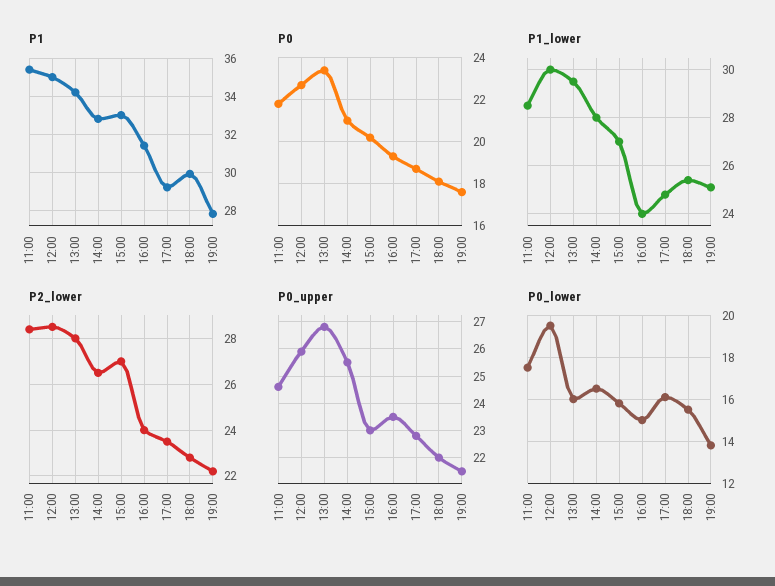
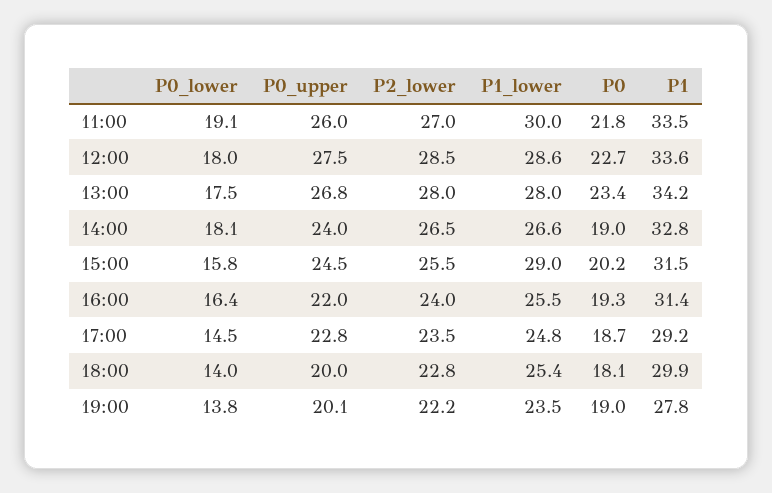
  {
    "P1": {
-     "11:00": 35.5,
+     "11:00": 33.5,
-     "12:00": 35,
+     "12:00": 33.6,
      "13:00": 34.2,
      "14:00": 32.8,
-     "15:00": 33,
+     "15:00": 31.5,
      "16:00": 31.4,
      "17:00": 29.2,
      "18:00": 29.9,
      "19:00": 27.8
    },
    "P0": {
      "11:00": 21.8,
      "12:00": 22.7,
      "13:00": 23.4,
-     "14:00": 21,
+     "14:00": 19,
      "15:00": 20.2,
      "16:00": 19.3,
      "17:00": 18.7,
      "18:00": 18.1,
-     "19:00": 17.5
+     "19:00": 19
    },
    "P1_lower": {
-     "11:00": 28.5,
+     "11:00": 30,
-     "12:00": 30,
+     "12:00": 28.6,
-     "13:00": 29.5,
+     "13:00": 28,
-     "14:00": 28,
+     "14:00": 26.6,
-     "15:00": 27,
+     "15:00": 29,
-     "16:00": 24,
+     "16:00": 25.5,
      "17:00": 24.8,
      "18:00": 25.4,
-     "19:00": 25
+     "19:00": 23.5
    },
    "P2_lower": {
-     "11:00": 28.5,
+     "11:00": 27,
      "12:00": 28.5,
      "13:00": 28,
      "14:00": 26.5,
-     "15:00": 27,
+     "15:00": 25.5,
      "16:00": 24,
      "17:00": 23.5,
      "18:00": 22.8,
      "19:00": 22.2
    },
    "P0_upper": {
-     "11:00": 24.5,
+     "11:00": 26,
-     "12:00": 26,
+     "12:00": 27.5,
      "13:00": 26.8,
-     "14:00": 25.5,
+     "14:00": 24,
-     "15:00": 23,
+     "15:00": 24.5,
-     "16:00": 23.5,
+     "16:00": 22,
      "17:00": 22.8,
-     "18:00": 22,
+     "18:00": 20,
-     "19:00": 21.5
+     "19:00": 20.1
    },
    "P0_lower": {
-     "11:00": 17.5,
+     "11:00": 19.1,
-     "12:00": 19.5,
+     "12:00": 18,
-     "13:00": 16,
+     "13:00": 17.5,
-     "14:00": 16.5,
+     "14:00": 18.1,
      "15:00": 15.8,
-     "16:00": 15,
+     "16:00": 16.4,
-     "17:00": 16,
+     "17:00": 14.5,
-     "18:00": 15.5,
+     "18:00": 14,
      "19:00": 13.8
    }
  }

